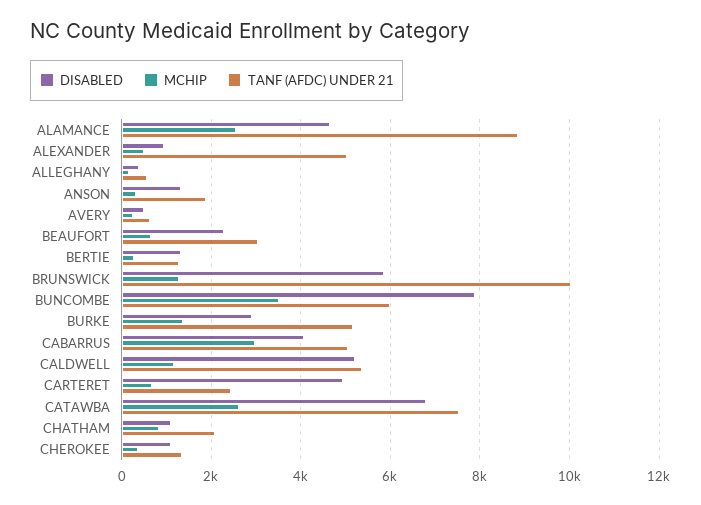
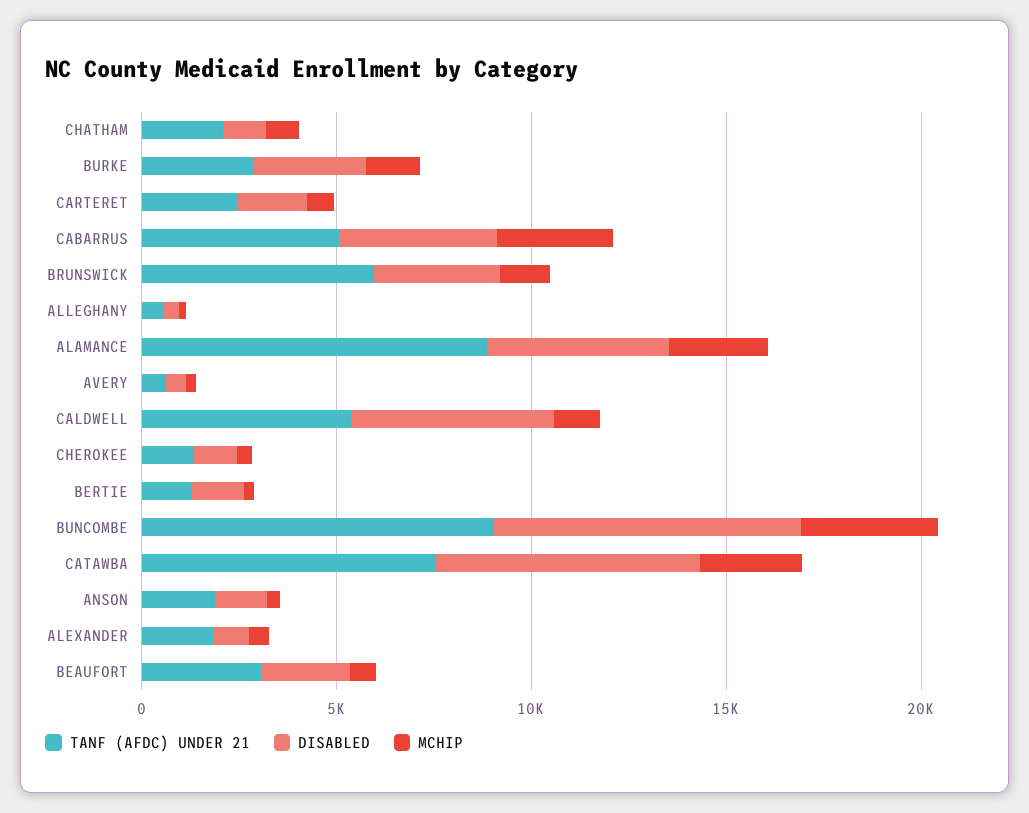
  {
    "DISABLED": {
      "ALAMANCE": 4600,
      "ALEXANDER": 1000,
      "ALLEGHANY": 400,
      "ANSON": 1400,
      "AVERY": 400,
      "BEAUFORT": 2200,
      "BERTIE": 1400,
-     "BRUNSWICK": 5800,
+     "BRUNSWICK": 3000,
      "BUNCOMBE": 7800,
      "BURKE": 3000,
      "CABARRUS": 4000,
      "CALDWELL": 5200,
-     "CARTERET": 5000,
+     "CARTERET": 2000,
      "CATAWBA": 6800,
      "CHATHAM": 1200,
      "CHEROKEE": 1000
    },
    "MCHIP": {
      "ALAMANCE": 2600,
      "ALEXANDER": 400,
      "ALLEGHANY": 200,
      "ANSON": 400,
      "AVERY": 200,
      "BEAUFORT": 600,
      "BERTIE": 200,
      "BRUNSWICK": 1200,
      "BUNCOMBE": 3600,
      "BURKE": 1400,
      "CABARRUS": 3000,
      "CALDWELL": 1200,
      "CARTERET": 600,
      "CATAWBA": 2600,
      "CHATHAM": 800,
      "CHEROKEE": 400
    },
    "TANF (AFDC) UNDER 21": {
      "ALAMANCE": 8800,
-     "ALEXANDER": 5000,
+     "ALEXANDER": 2000,
      "ALLEGHANY": 600,
      "ANSON": 1800,
      "AVERY": 600,
      "BEAUFORT": 3000,
      "BERTIE": 1200,
-     "BRUNSWICK": 10000,
+     "BRUNSWICK": 6000,
-     "BUNCOMBE": 6000,
+     "BUNCOMBE": 9000,
-     "BURKE": 5200,
+     "BURKE": 3000,
      "CABARRUS": 5000,
      "CALDWELL": 5400,
      "CARTERET": 2400,
      "CATAWBA": 7600,
      "CHATHAM": 2000,
      "CHEROKEE": 1400
    }
  }

